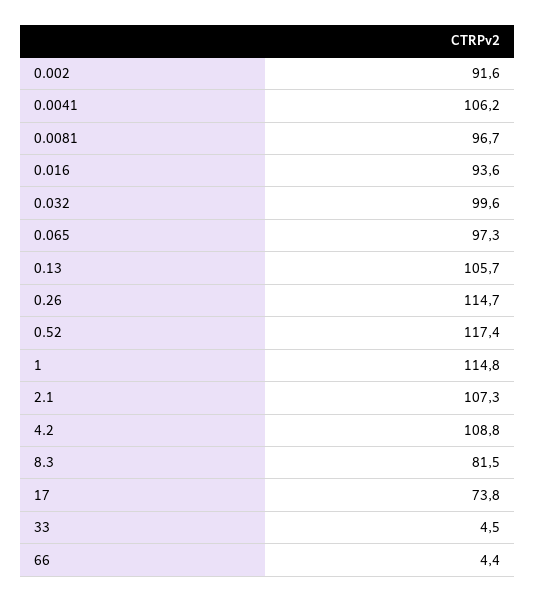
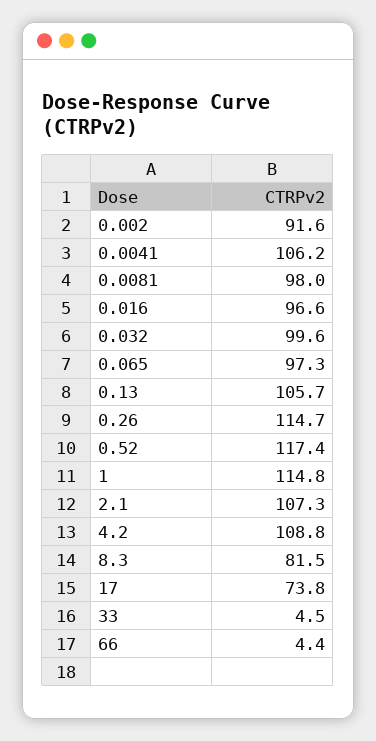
  {
    "0.002": 91.6,
    "0.0041": 106.2,
-   "0.0081": 96.7,
+   "0.0081": 98,
-   "0.016": 93.6,
+   "0.016": 96.6,
    "0.032": 99.6,
    "0.065": 97.3,
    "0.13": 105.7,
    "0.26": 114.7,
    "0.52": 117.4,
    "1": 114.8,
    "2.1": 107.3,
    "4.2": 108.8,
    "8.3": 81.5,
    "17": 73.8,
    "33": 4.5,
    "66": 4.4
  }

